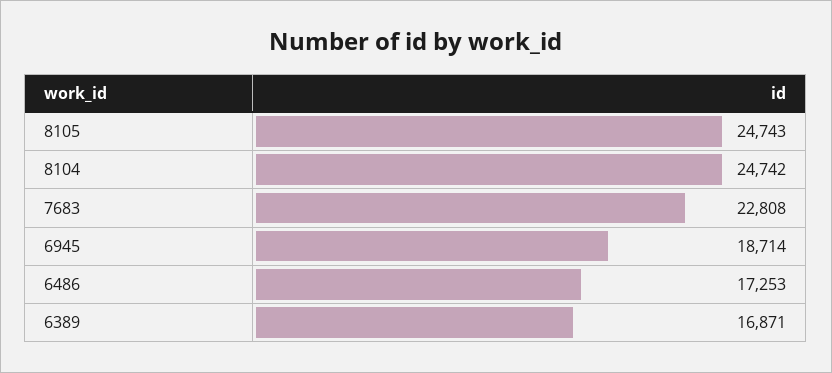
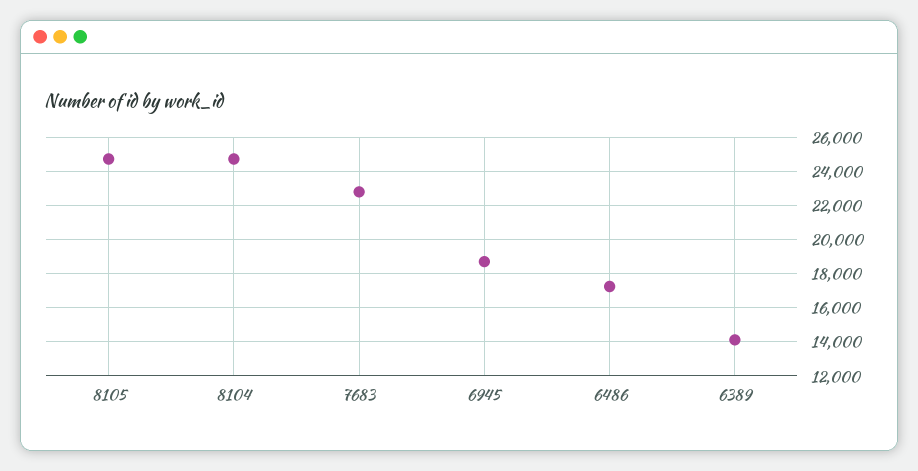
  {
    "8105": 24743,
    "8104": 24742,
    "7683": 22808,
    "6945": 18714,
    "6486": 17253,
-   "6389": 16871
+   "6389": 14000
  }

